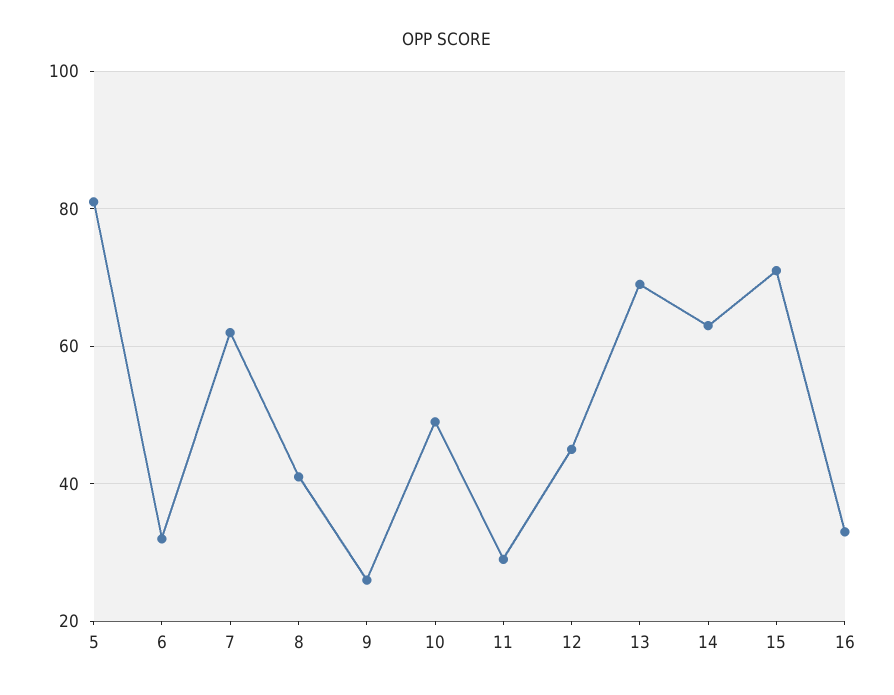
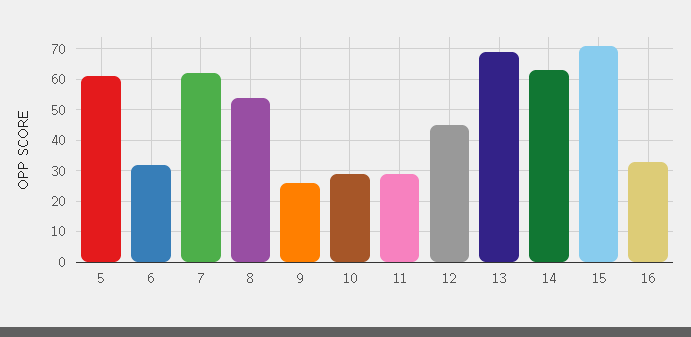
  {
-   "5": 80,
+   "5": 60,
    "6": 30,
    "7": 60,
-   "8": 40,
+   "8": 55,
    "9": 25,
-   "10": 50,
+   "10": 30,
    "11": 30,
    "12": 45,
    "13": 70,
    "14": 65,
    "15": 70,
    "16": 35
  }

